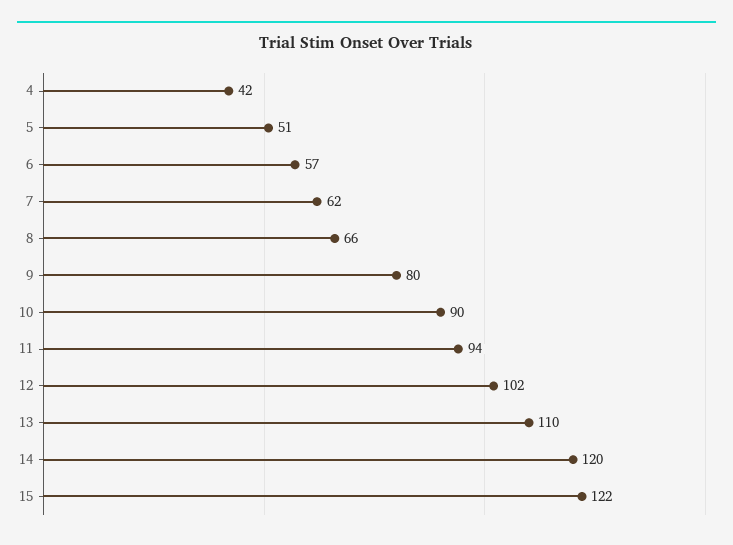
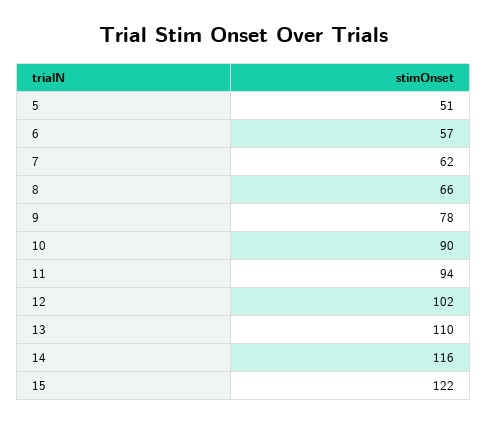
  {
-   "4": 42,
    "5": 51,
    "6": 57,
    "7": 62,
    "8": 66,
-   "9": 80,
+   "9": 78,
    "10": 90,
    "11": 94,
    "12": 102,
    "13": 110,
-   "14": 120,
+   "14": 116,
    "15": 122
  }

